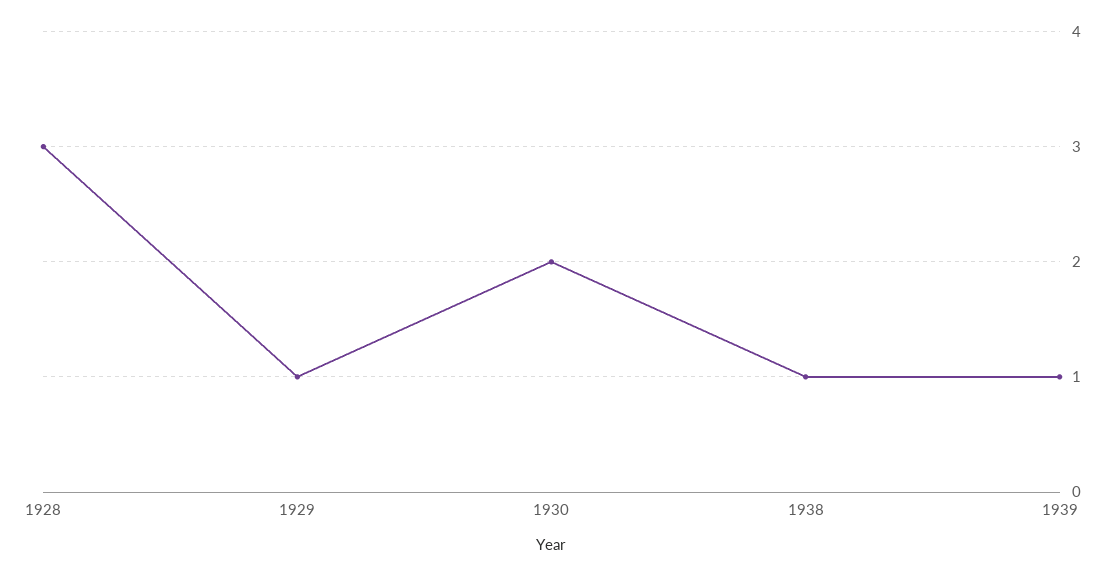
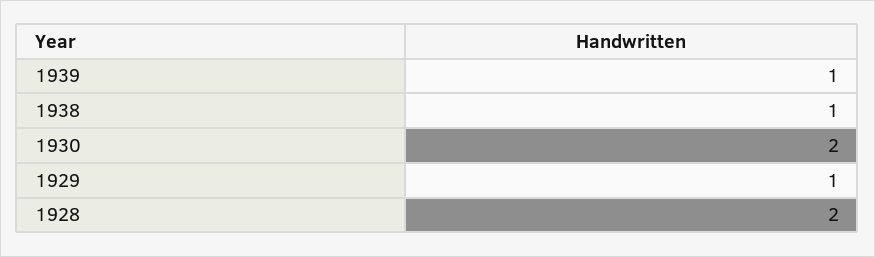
  {
-   "1928": 3,
+   "1928": 2,
    "1929": 1,
    "1930": 2,
    "1938": 1,
    "1939": 1
  }

